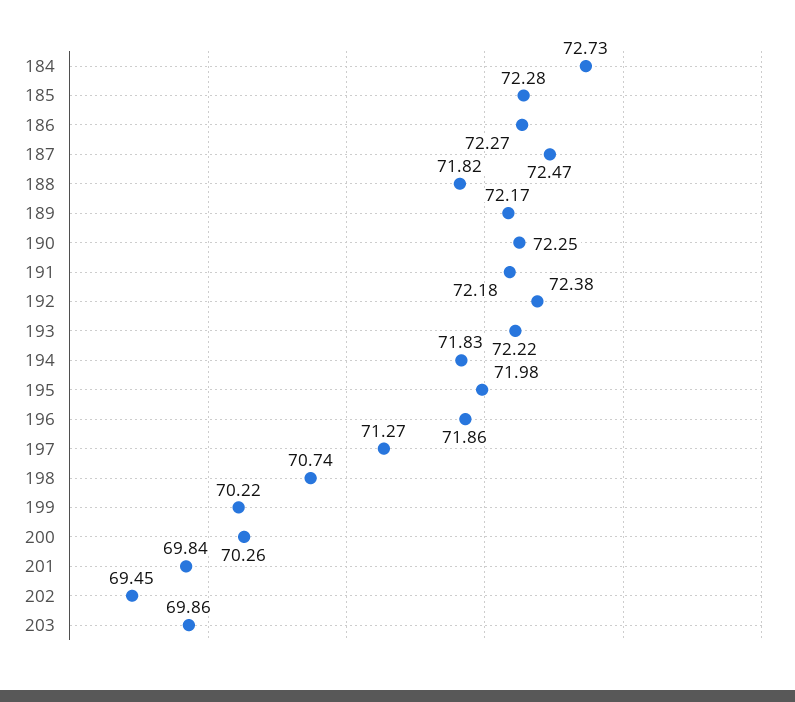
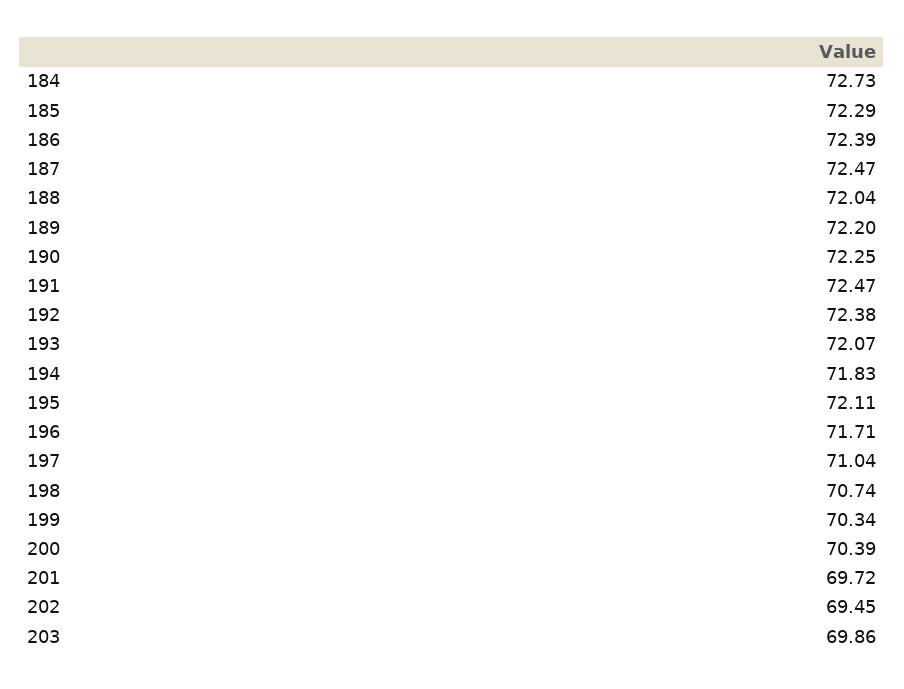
  {
    "184": 72.73,
-   "185": 72.28,
+   "185": 72.29,
-   "186": 72.27,
+   "186": 72.39,
    "187": 72.47,
-   "188": 71.82,
+   "188": 72.04,
-   "189": 72.17,
+   "189": 72.2,
    "190": 72.25,
-   "191": 72.18,
+   "191": 72.47,
    "192": 72.38,
-   "193": 72.22,
+   "193": 72.07,
    "194": 71.83,
-   "195": 71.98,
+   "195": 72.11,
-   "196": 71.86,
+   "196": 71.71,
-   "197": 71.27,
+   "197": 71.04,
    "198": 70.74,
-   "199": 70.22,
+   "199": 70.34,
-   "200": 70.26,
+   "200": 70.39,
-   "201": 69.84,
+   "201": 69.72,
    "202": 69.45,
    "203": 69.86
  }

